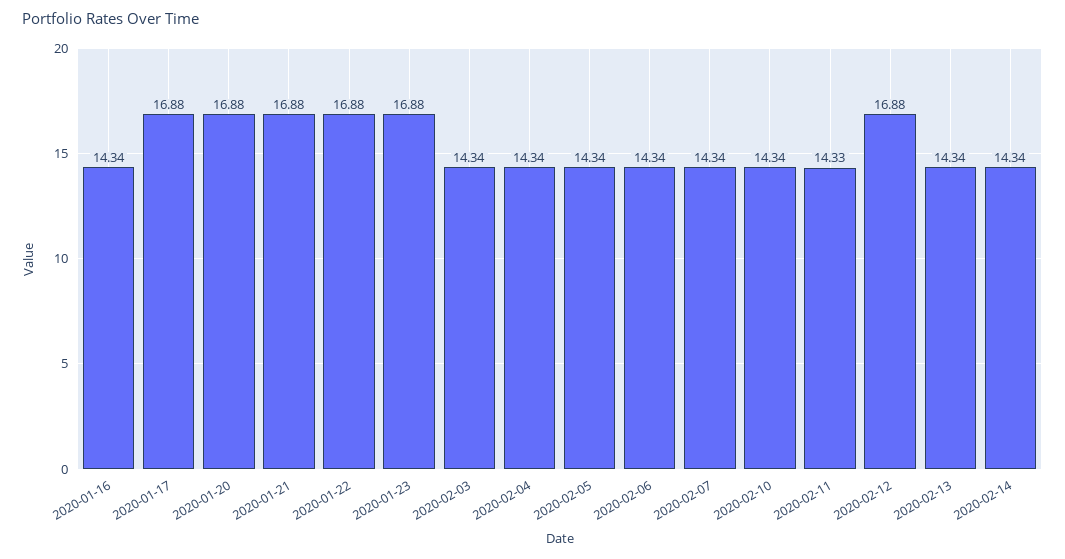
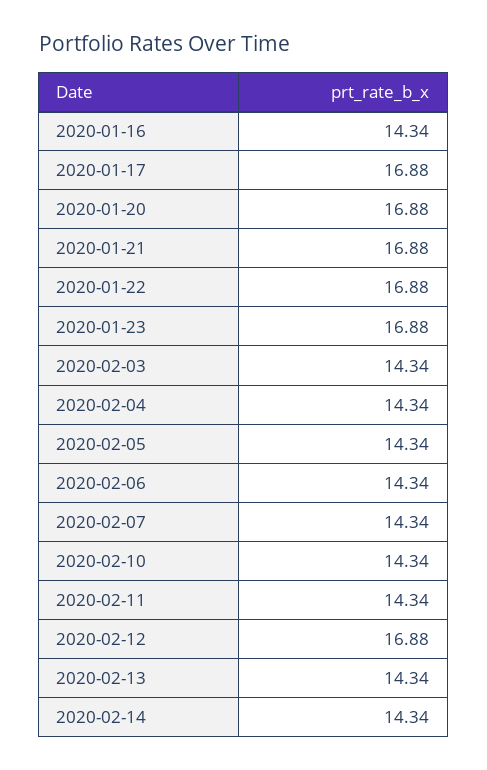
  {
    "2020-01-16": 14.34,
    "2020-01-17": 16.88,
    "2020-01-20": 16.88,
    "2020-01-21": 16.88,
    "2020-01-22": 16.88,
    "2020-01-23": 16.88,
    "2020-02-03": 14.34,
    "2020-02-04": 14.34,
    "2020-02-05": 14.34,
    "2020-02-06": 14.34,
    "2020-02-07": 14.34,
    "2020-02-10": 14.34,
-   "2020-02-11": 14.33,
+   "2020-02-11": 14.34,
    "2020-02-12": 16.88,
    "2020-02-13": 14.34,
    "2020-02-14": 14.34
  }

